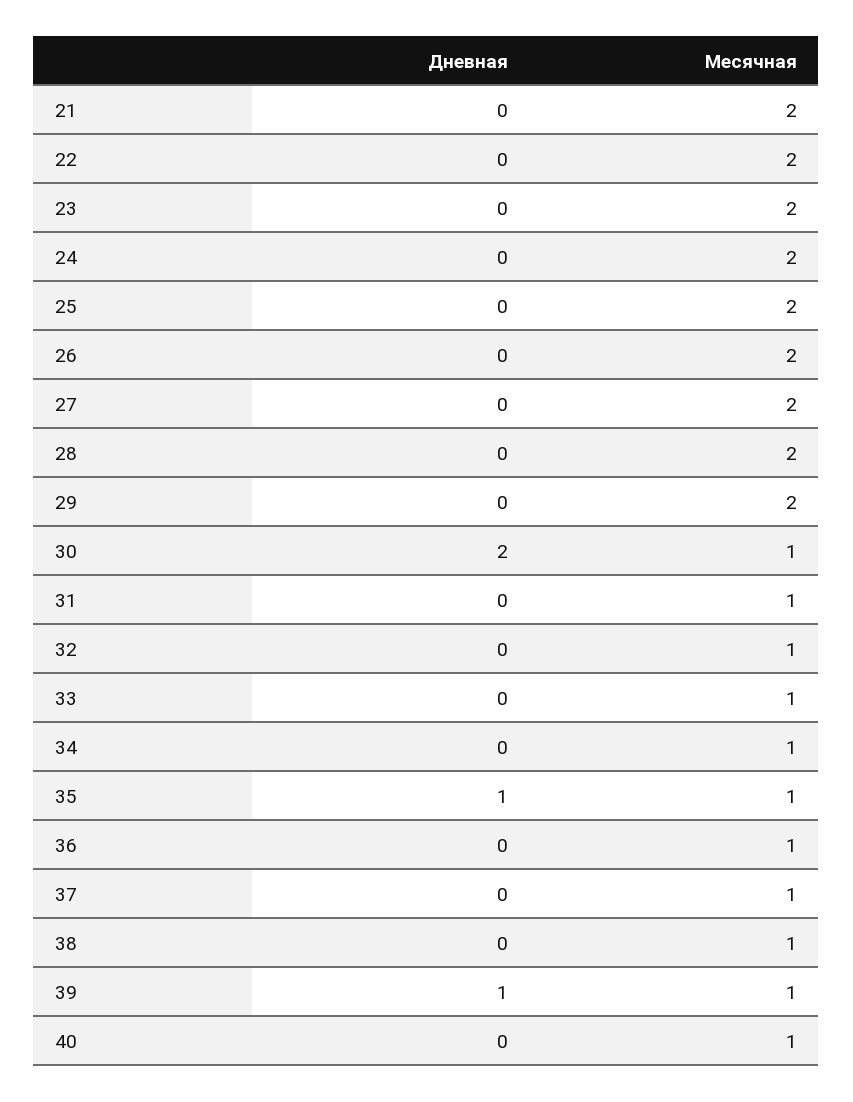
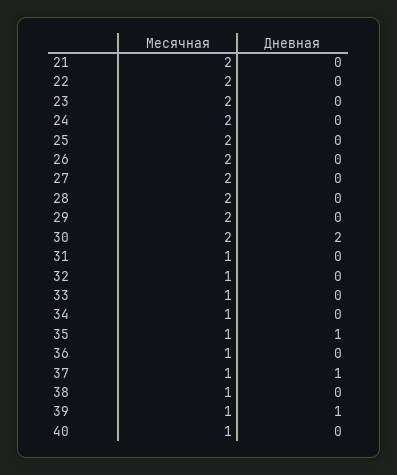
  {
    "Дневная": {
      "21": 0,
      "22": 0,
      "23": 0,
      "24": 0,
      "25": 0,
      "26": 0,
      "27": 0,
      "28": 0,
      "29": 0,
      "30": 2,
      "31": 0,
      "32": 0,
      "33": 0,
      "34": 0,
      "35": 1,
      "36": 0,
-     "37": 0,
+     "37": 1,
      "38": 0,
      "39": 1,
      "40": 0
    },
    "Месячная": {
      "21": 2,
      "22": 2,
      "23": 2,
      "24": 2,
      "25": 2,
      "26": 2,
      "27": 2,
      "28": 2,
      "29": 2,
-     "30": 1,
+     "30": 2,
      "31": 1,
      "32": 1,
      "33": 1,
      "34": 1,
      "35": 1,
      "36": 1,
      "37": 1,
      "38": 1,
      "39": 1,
      "40": 1
    }
  }

